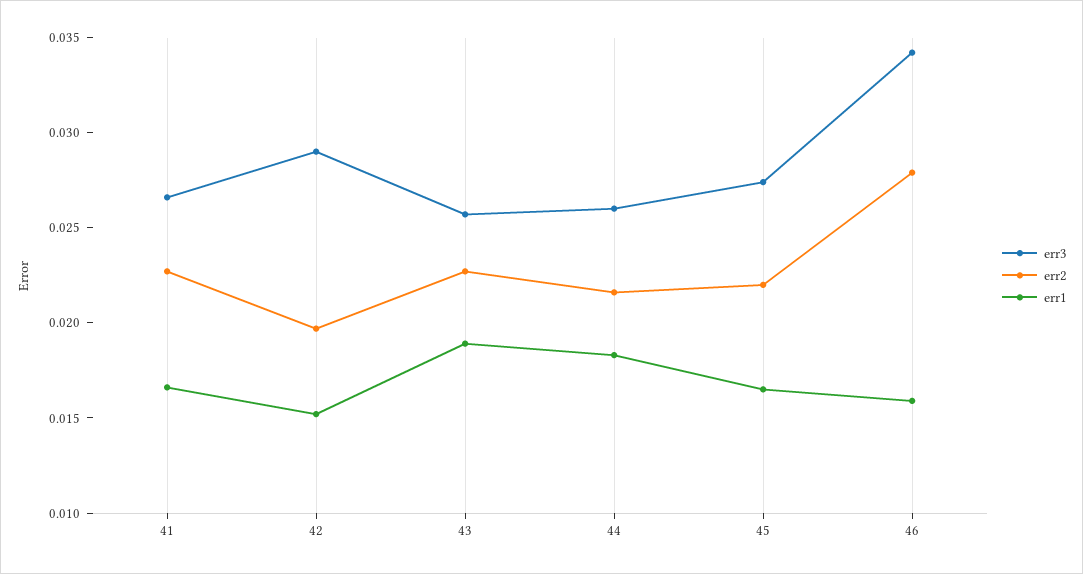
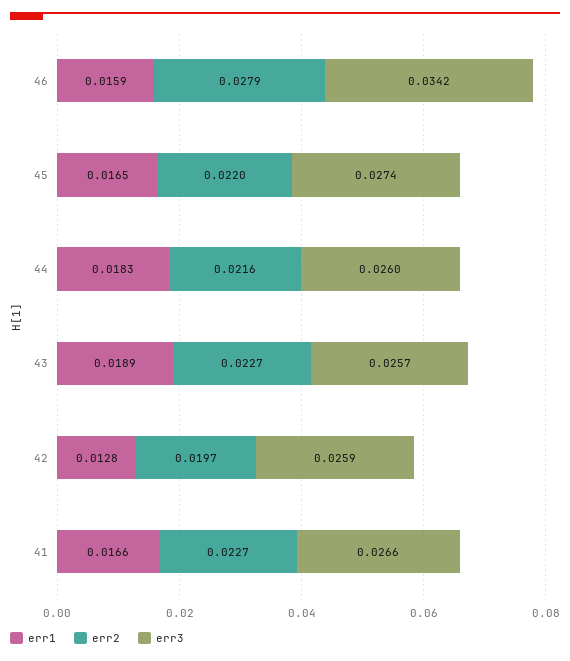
  {
    "err3": {
      "41": 0.0266,
-     "42": 0.029,
+     "42": 0.0259,
      "43": 0.0257,
      "44": 0.026,
      "45": 0.0274,
      "46": 0.0342
    },
    "err2": {
      "41": 0.0227,
      "42": 0.0197,
      "43": 0.0227,
      "44": 0.0216,
      "45": 0.022,
      "46": 0.0279
    },
    "err1": {
      "41": 0.0166,
-     "42": 0.015,
+     "42": 0.0128,
      "43": 0.0189,
      "44": 0.0183,
      "45": 0.0165,
      "46": 0.0159
    }
  }

